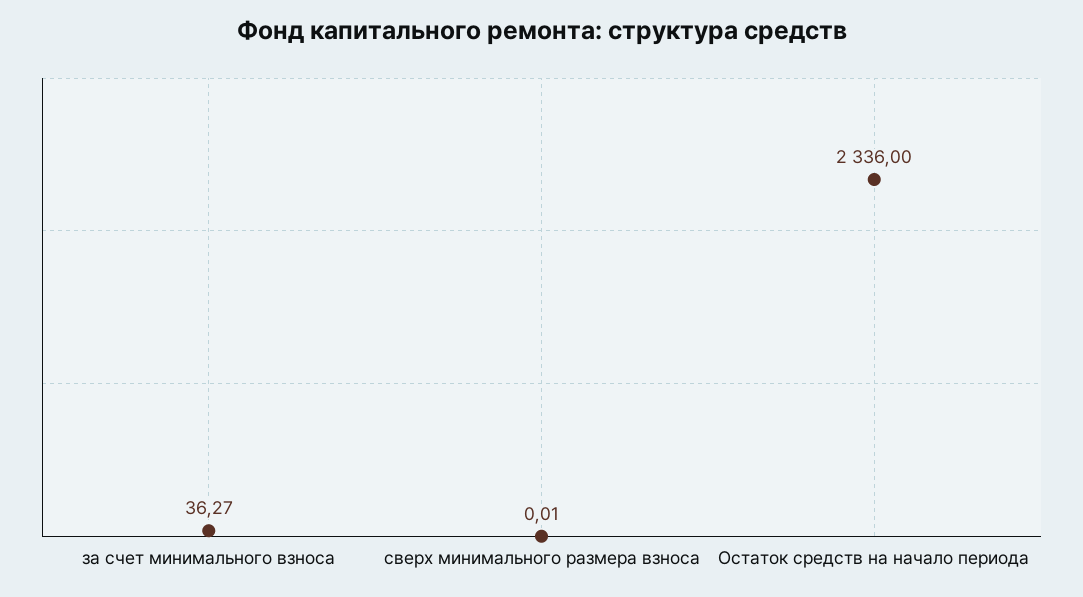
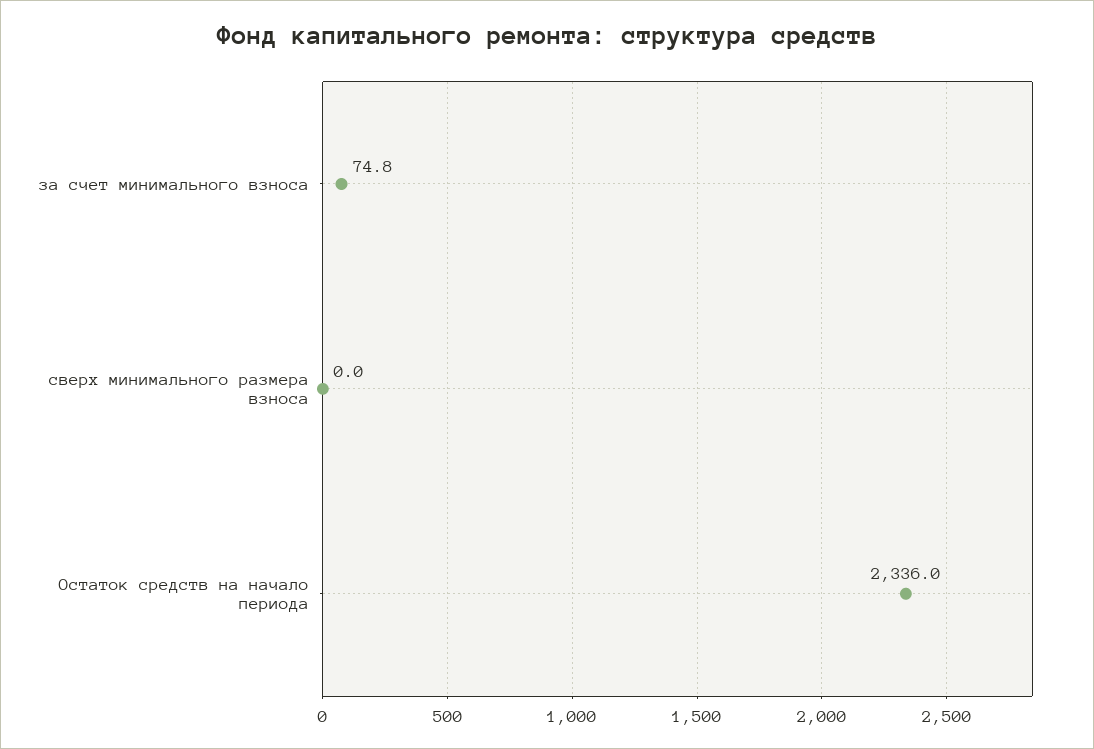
  {
-   "за счет минимального взноса": 36.27,
+   "за счет минимального взноса": 74.8,
    "сверх минимального размера взноса": 0.01,
    "Остаток средств на начало периода": 2336
  }

